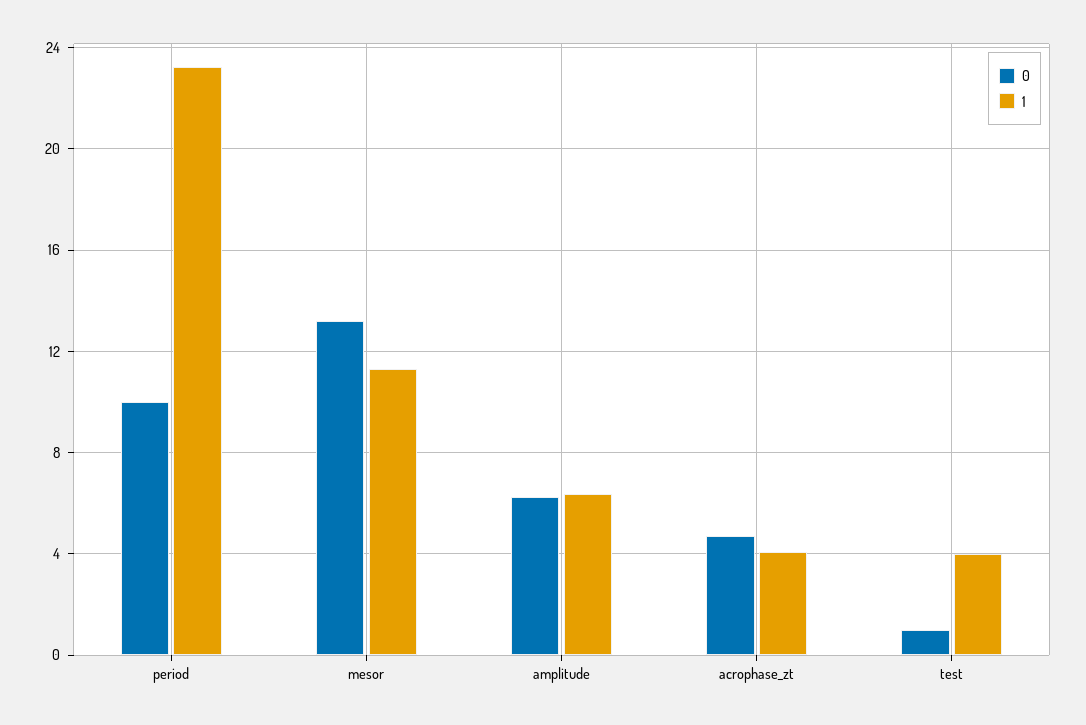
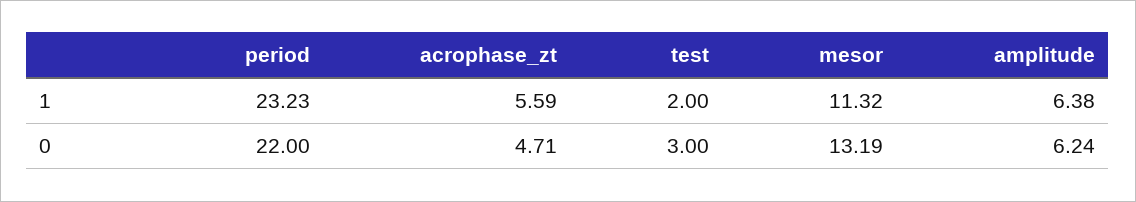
  {
    "0": {
-     "period": 10,
+     "period": 22,
      "mesor": 13.19,
      "amplitude": 6.24,
      "acrophase_zt": 4.71,
-     "test": 1
+     "test": 3
    },
    "1": {
      "period": 23.23,
      "mesor": 11.32,
      "amplitude": 6.38,
-     "acrophase_zt": 4,
+     "acrophase_zt": 5.59,
-     "test": 4
+     "test": 2
    }
  }

